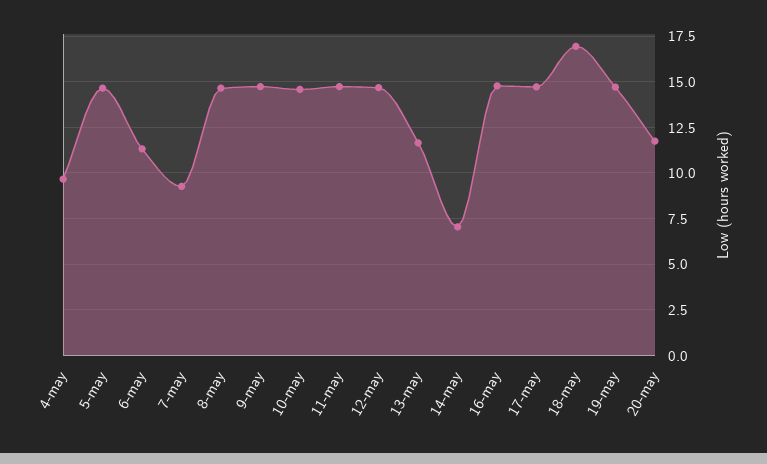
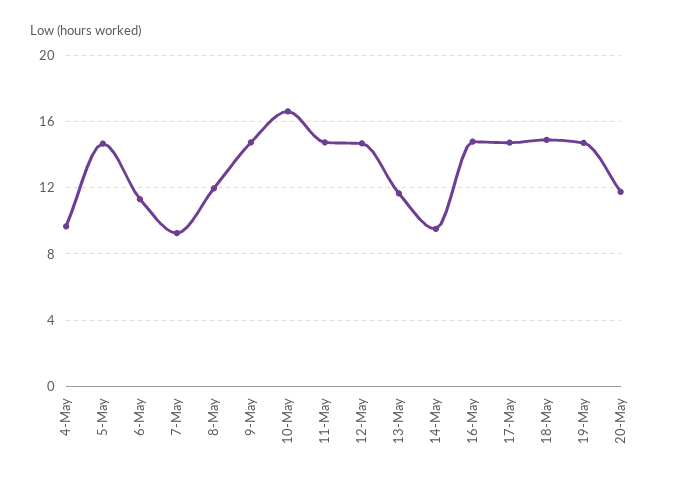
  {
    "4-may": 9.5,
    "5-may": 14.5,
    "6-may": 11.5,
    "7-may": 9.5,
-   "8-may": 14.5,
+   "8-may": 12,
    "9-may": 14.5,
-   "10-may": 14.5,
+   "10-may": 16.5,
    "11-may": 14.5,
    "12-may": 14.5,
    "13-may": 11.5,
-   "14-may": 7,
+   "14-may": 9.5,
    "16-may": 15,
    "17-may": 14.5,
-   "18-may": 17,
+   "18-may": 15,
    "19-may": 14.5,
    "20-may": 11.5
  }

